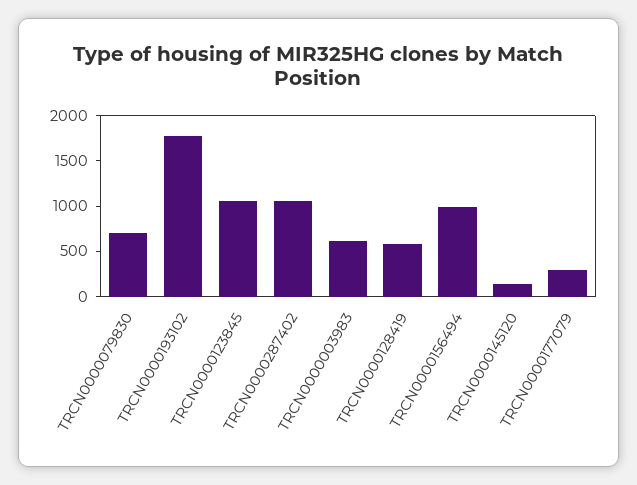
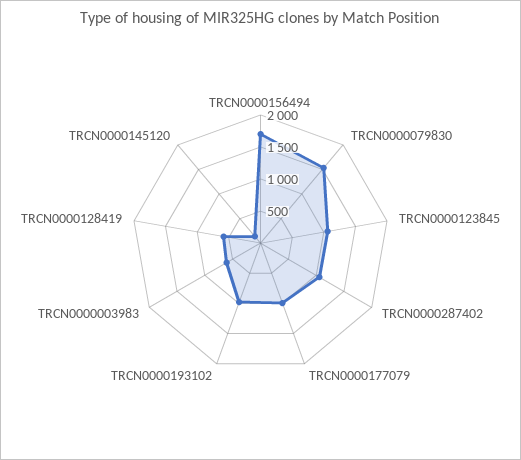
  {
-   "TRCN0000079830": 700,
+   "TRCN0000079830": 1500,
-   "TRCN0000193102": 1800,
+   "TRCN0000193102": 1000,
    "TRCN0000123845": 1100,
    "TRCN0000287402": 1100,
    "TRCN0000003983": 600,
    "TRCN0000128419": 600,
-   "TRCN0000156494": 1000,
+   "TRCN0000156494": 1750,
    "TRCN0000145120": 100,
-   "TRCN0000177079": 300
+   "TRCN0000177079": 1000
  }

